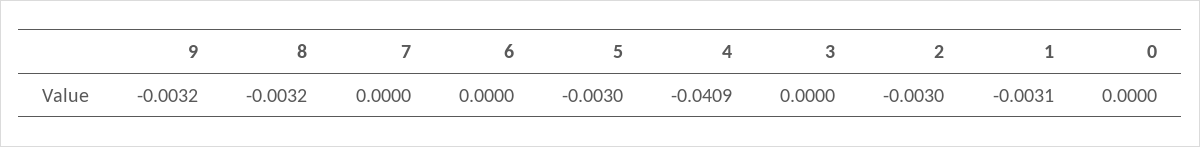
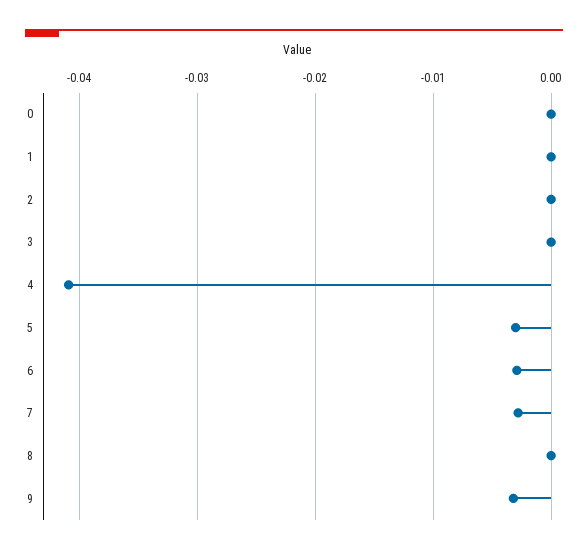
  {
    "9": -0.0032,
-   "8": -0.0032,
+   "8": 0,
-   "7": 0,
+   "7": -0.003,
-   "6": 0,
+   "6": -0.003,
    "5": -0.003,
    "4": -0.0409,
    "3": 0,
-   "2": -0.003,
+   "2": 0,
-   "1": -0.0031,
+   "1": 0,
    "0": 0
  }

